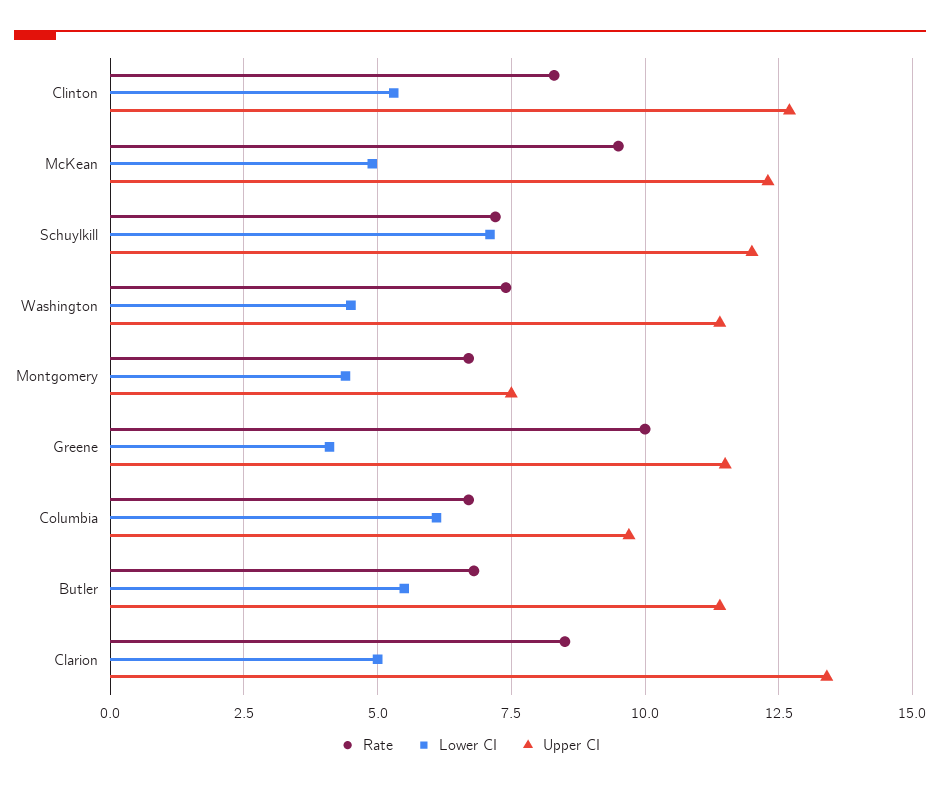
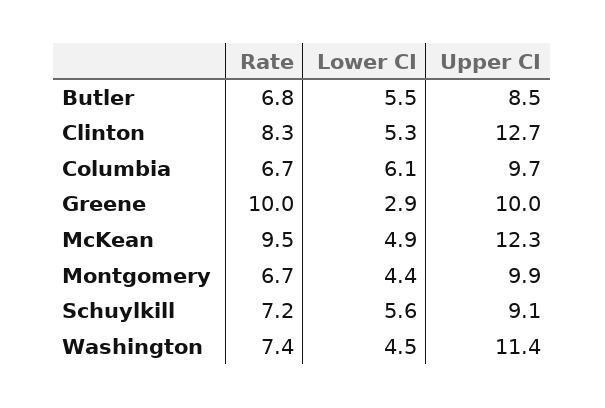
  {
    "Rate": {
      "Clinton": 8.3,
      "McKean": 9.5,
      "Schuylkill": 7.2,
      "Washington": 7.4,
      "Montgomery": 6.7,
      "Greene": 10,
      "Columbia": 6.7,
-     "Butler": 6.8,
+     "Butler": 6.8
-     "Clarion": 8.5
    },
    "Lower CI": {
      "Clinton": 5.3,
      "McKean": 4.9,
-     "Schuylkill": 7,
+     "Schuylkill": 5.6,
      "Washington": 4.5,
      "Montgomery": 4.4,
-     "Greene": 4,
+     "Greene": 2.9,
      "Columbia": 6.1,
-     "Butler": 5.5,
+     "Butler": 5.5
-     "Clarion": 5
    },
    "Upper CI": {
      "Clinton": 12.7,
      "McKean": 12.3,
-     "Schuylkill": 12,
+     "Schuylkill": 9.1,
      "Washington": 11.4,
-     "Montgomery": 7.5,
+     "Montgomery": 9.9,
-     "Greene": 11.5,
+     "Greene": 10,
      "Columbia": 9.7,
-     "Butler": 11.5,
+     "Butler": 8.5
-     "Clarion": 13.5
    }
  }

